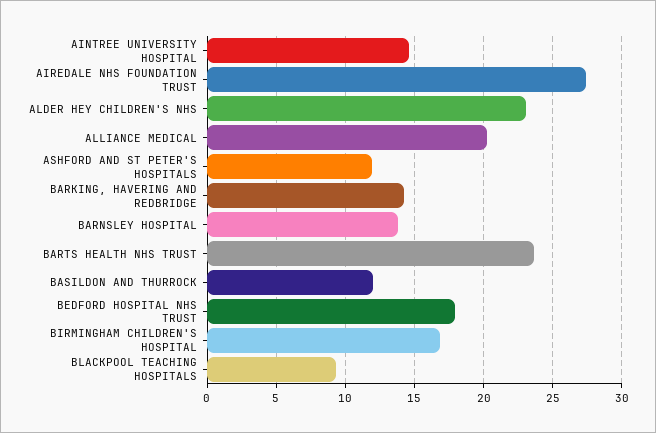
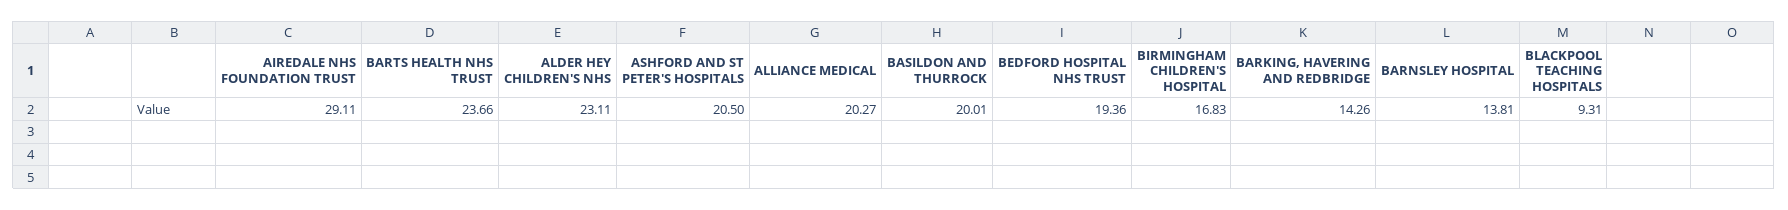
  {
-   "AINTREE UNIVERSITY HOSPITAL": 14.5,
-   "AIREDALE NHS FOUNDATION TRUST": 27.5,
+   "AIREDALE NHS FOUNDATION TRUST": 29.11,
    "ALDER HEY CHILDREN'S NHS": 23.11,
    "ALLIANCE MEDICAL": 20.27,
-   "ASHFORD AND ST PETER'S HOSPITALS": 12,
+   "ASHFORD AND ST PETER'S HOSPITALS": 20.5,
    "BARKING, HAVERING AND REDBRIDGE": 14.26,
    "BARNSLEY HOSPITAL": 13.81,
    "BARTS HEALTH NHS TRUST": 23.66,
-   "BASILDON AND THURROCK": 12,
+   "BASILDON AND THURROCK": 20.01,
-   "BEDFORD HOSPITAL NHS TRUST": 18,
+   "BEDFORD HOSPITAL NHS TRUST": 19.36,
    "BIRMINGHAM CHILDREN'S HOSPITAL": 16.83,
    "BLACKPOOL TEACHING HOSPITALS": 9.31
  }

